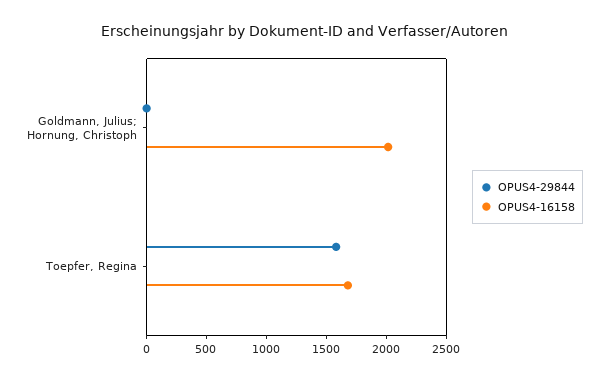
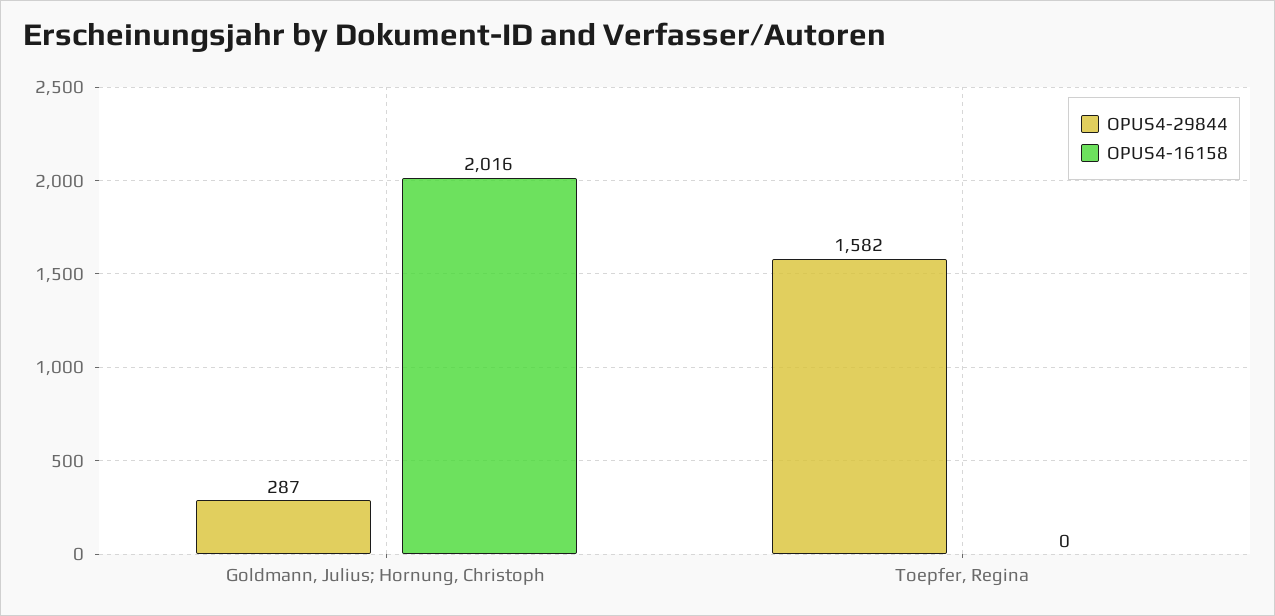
  {
    "OPUS4-29844": {
-     "Goldmann, Julius; Hornung, Christoph": 0,
+     "Goldmann, Julius; Hornung, Christoph": 287,
      "Toepfer, Regina": 1582
    },
    "OPUS4-16158": {
      "Goldmann, Julius; Hornung, Christoph": 2016,
-     "Toepfer, Regina": 1700
+     "Toepfer, Regina": 0
    }
  }

